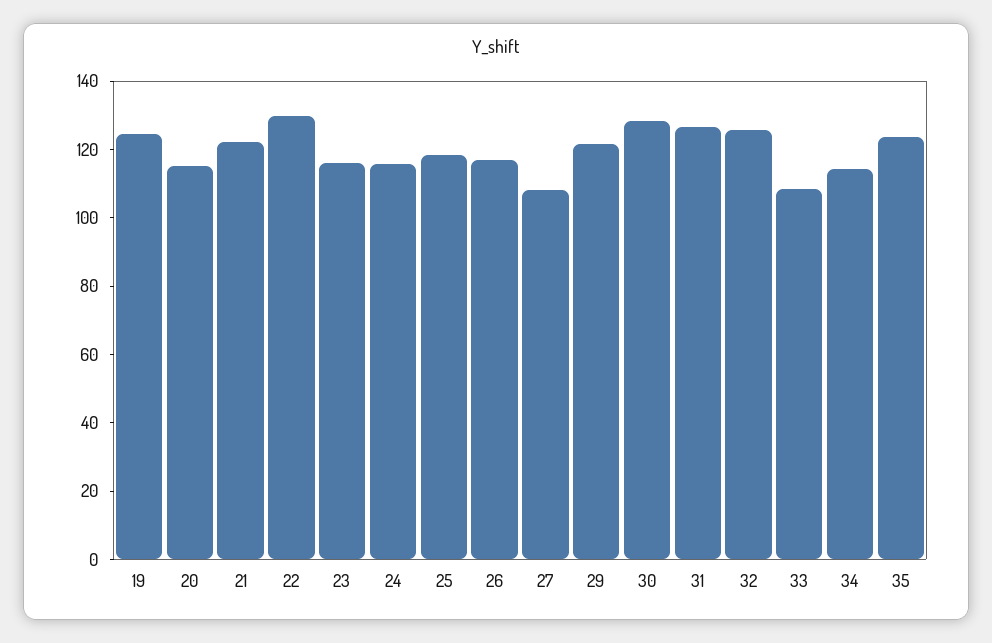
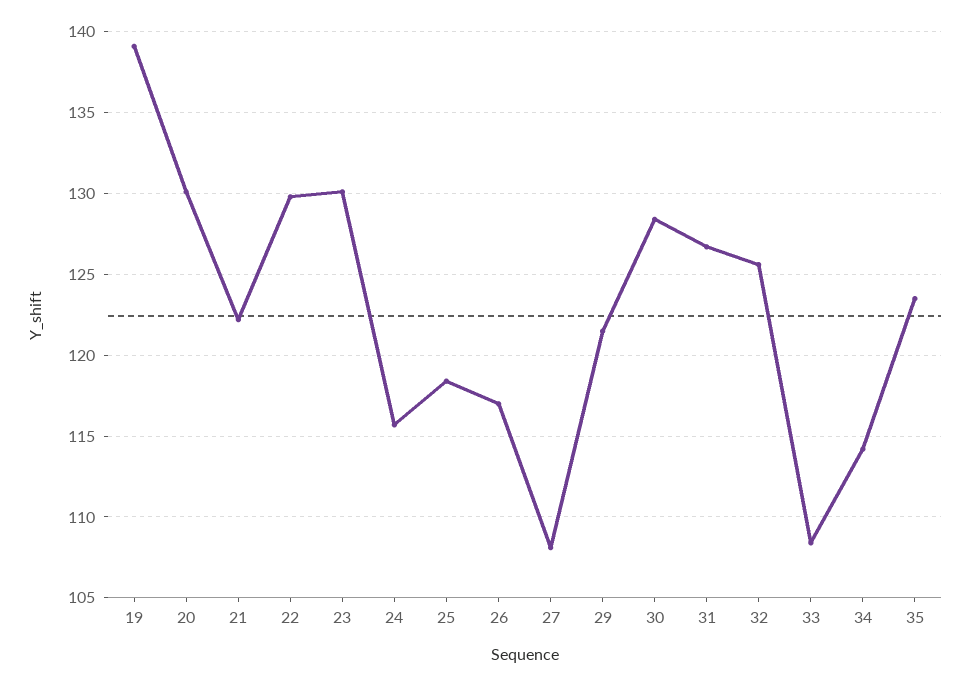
  {
-   "19": 125,
+   "19": 139,
-   "20": 115,
+   "20": 130,
    "21": 122,
    "22": 130,
-   "23": 115,
+   "23": 130,
    "24": 115.5,
    "25": 118.5,
    "26": 117,
    "27": 108,
    "29": 121.5,
    "30": 128.5,
    "31": 126.5,
    "32": 125.5,
    "33": 108.5,
    "34": 114,
    "35": 123.5
  }

